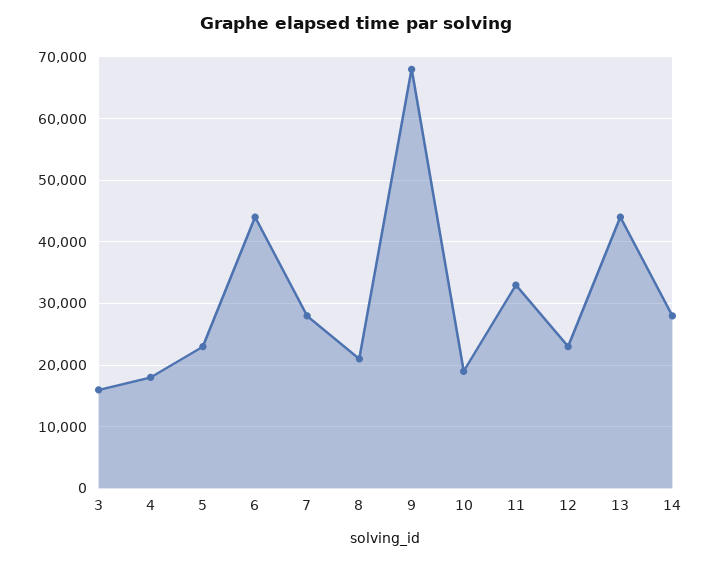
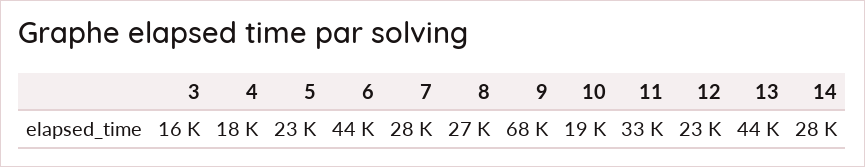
  {
    "3": 16000,
    "4": 18000,
    "5": 23000,
    "6": 44000,
    "7": 28000,
-   "8": 21000,
+   "8": 27000,
    "9": 68000,
    "10": 19000,
    "11": 33000,
    "12": 23000,
    "13": 44000,
    "14": 28000
  }

